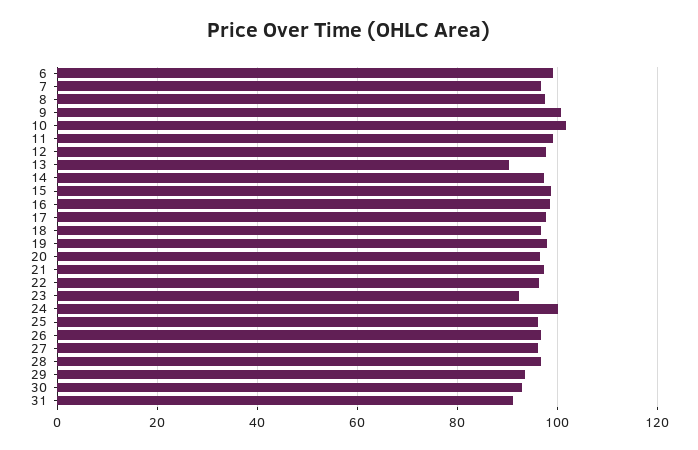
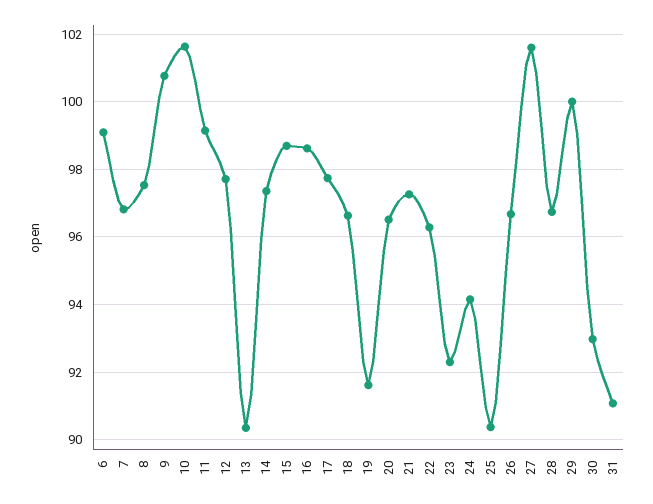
  {
    "6": 99,
    "7": 96.8,
    "8": 97.6,
    "9": 100.8,
    "10": 101.6,
    "11": 99.2,
    "12": 97.8,
    "13": 90.4,
    "14": 97.4,
    "15": 98.6,
    "16": 98.6,
    "17": 97.8,
    "18": 96.6,
-   "19": 98,
+   "19": 91.6,
    "20": 96.6,
    "21": 97.2,
    "22": 96.2,
    "23": 92.2,
-   "24": 100,
+   "24": 94.2,
-   "25": 96,
+   "25": 90.4,
    "26": 96.6,
-   "27": 96,
+   "27": 101.6,
    "28": 96.8,
-   "29": 94,
+   "29": 100,
    "30": 93,
    "31": 91
  }

